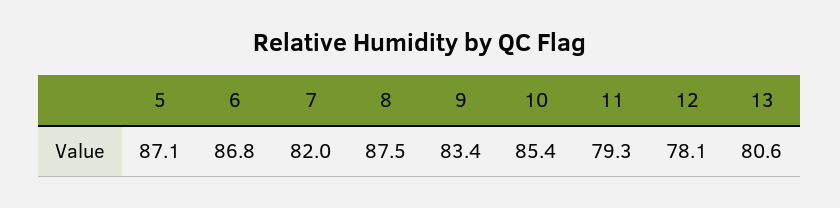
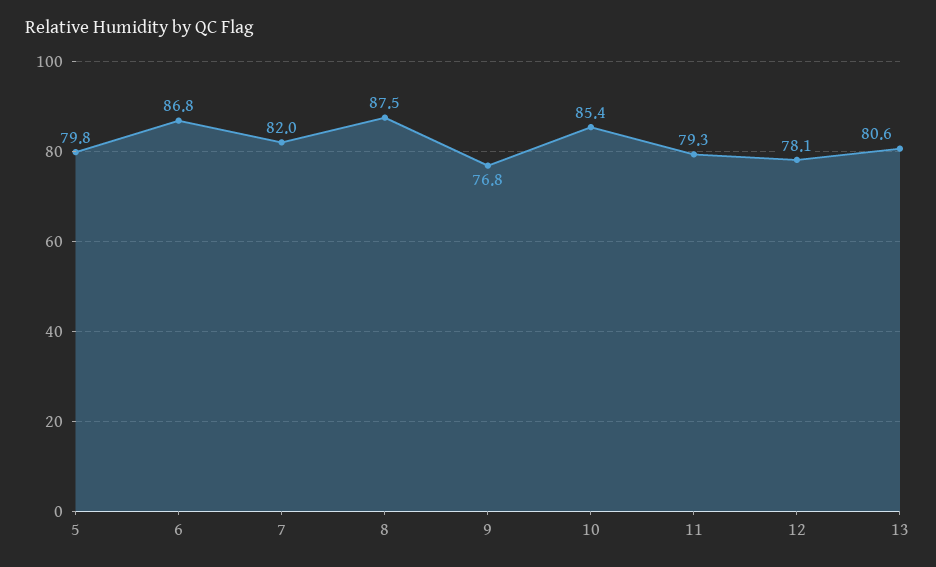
  {
-   "5": 87.1,
+   "5": 79.8,
    "6": 86.8,
    "7": 82,
    "8": 87.5,
-   "9": 83.4,
+   "9": 76.8,
    "10": 85.4,
    "11": 79.3,
    "12": 78.1,
    "13": 80.6
  }

